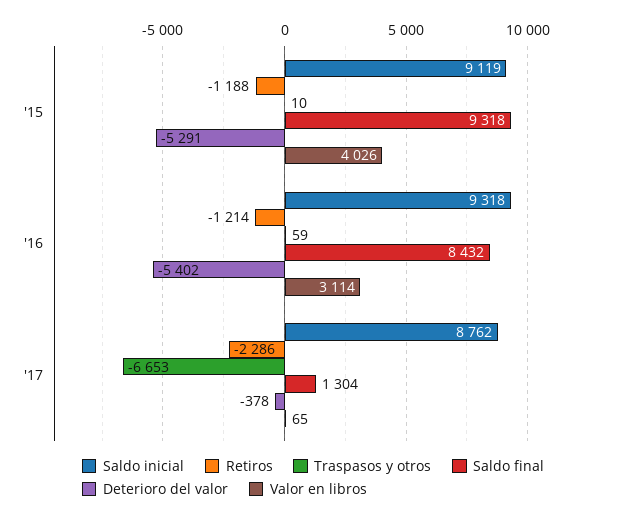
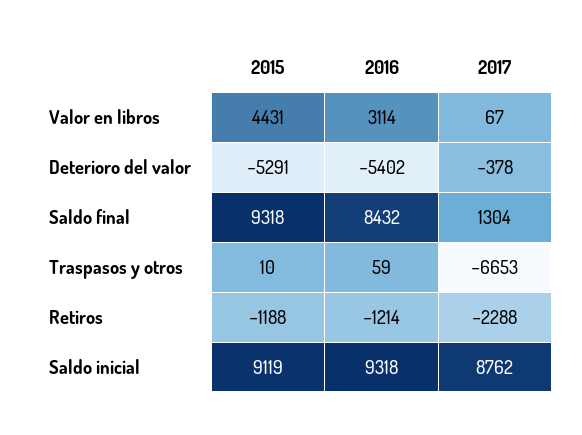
  {
    "Saldo inicial": {
      "'15": 9119,
      "'16": 9318,
      "'17": 8762
    },
    "Retiros": {
      "'15": -1188,
      "'16": -1214,
-     "'17": -2286
+     "'17": -2288
    },
    "Traspasos y otros": {
      "'15": 10,
      "'16": 59,
      "'17": -6653
    },
    "Saldo final": {
      "'15": 9318,
      "'16": 8432,
      "'17": 1304
    },
    "Deterioro del valor": {
      "'15": -5291,
      "'16": -5402,
      "'17": -378
    },
    "Valor en libros": {
-     "'15": 4026,
+     "'15": 4431,
      "'16": 3114,
-     "'17": 65
+     "'17": 67
    }
  }

